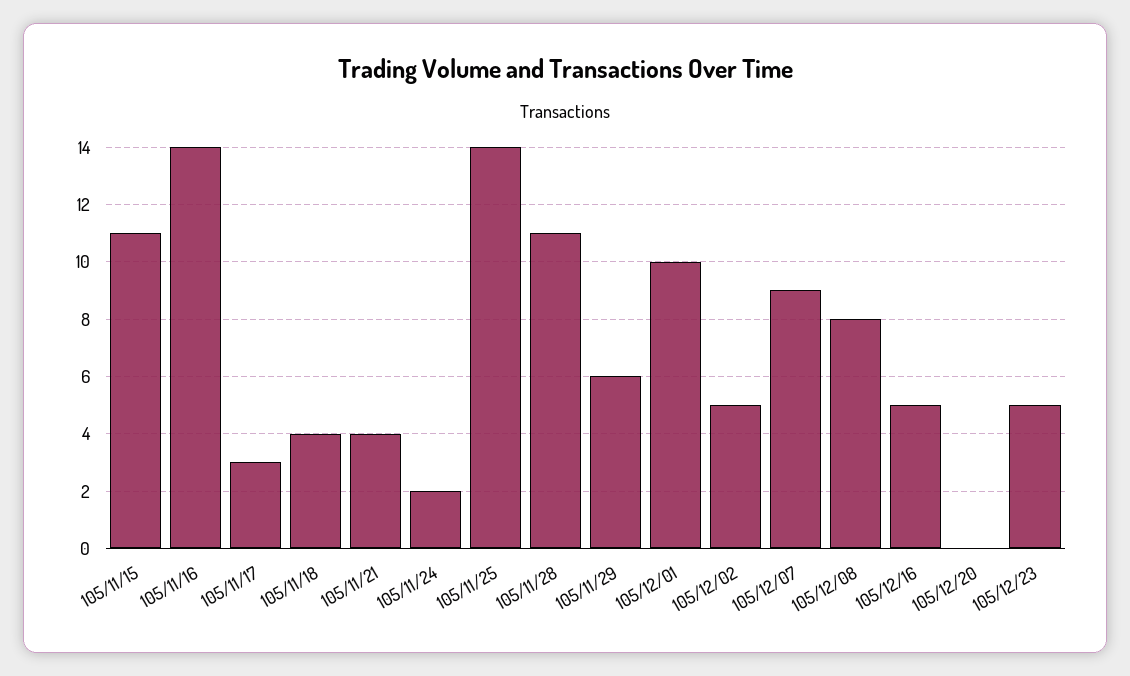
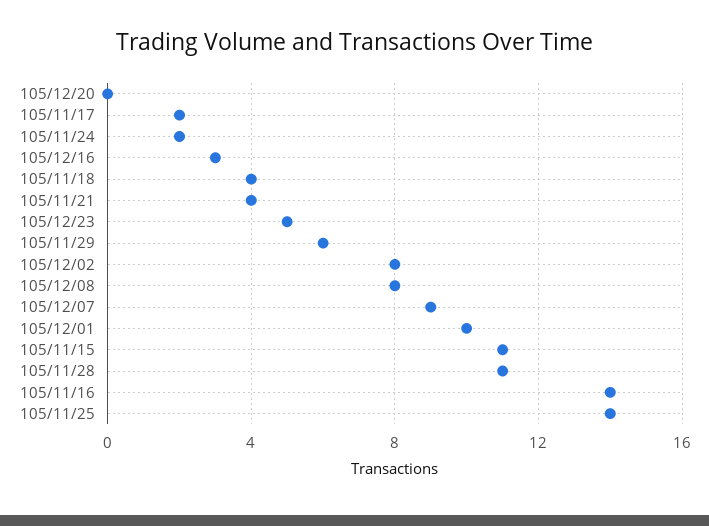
  {
    "105/11/15": 11,
    "105/11/16": 14,
-   "105/11/17": 3,
+   "105/11/17": 2,
    "105/11/18": 4,
    "105/11/21": 4,
    "105/11/24": 2,
    "105/11/25": 14,
    "105/11/28": 11,
    "105/11/29": 6,
    "105/12/01": 10,
-   "105/12/02": 5,
+   "105/12/02": 8,
    "105/12/07": 9,
    "105/12/08": 8,
-   "105/12/16": 5,
+   "105/12/16": 3,
    "105/12/20": 0,
    "105/12/23": 5
  }

